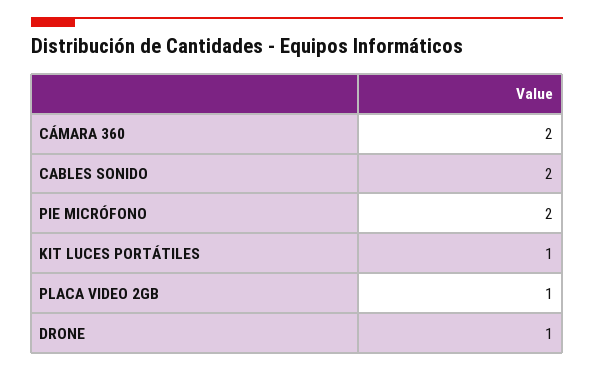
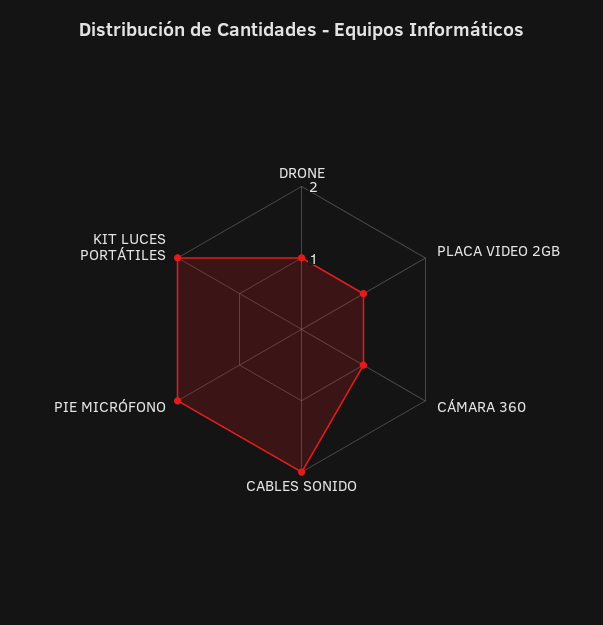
  {
-   "CÁMARA 360": 2,
+   "CÁMARA 360": 1,
    "CABLES SONIDO": 2,
    "PIE MICRÓFONO": 2,
-   "KIT LUCES PORTÁTILES": 1,
+   "KIT LUCES PORTÁTILES": 2,
    "PLACA VIDEO 2GB": 1,
    "DRONE": 1
  }

